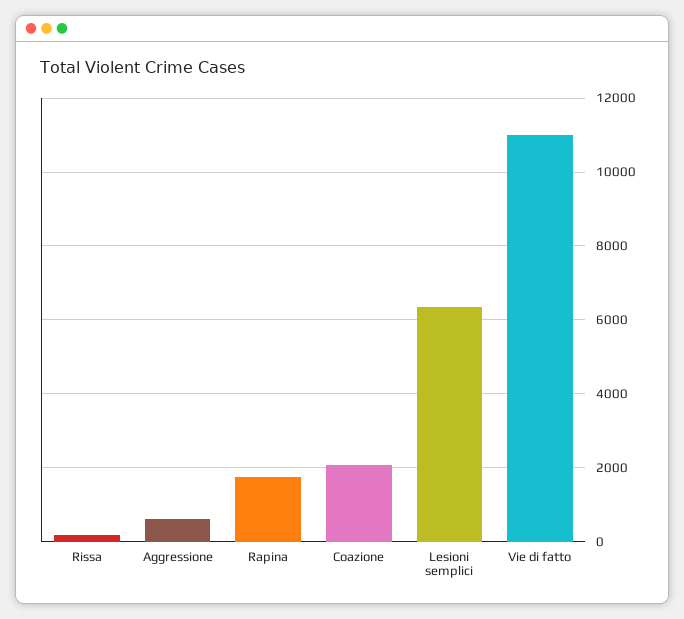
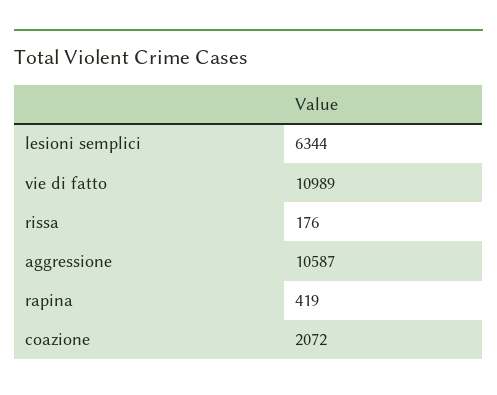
  {
    "Rissa": 176,
-   "Aggressione": 600,
+   "Aggressione": 10587,
-   "Rapina": 1800,
+   "Rapina": 419,
    "Coazione": 2072,
    "Lesioni semplici": 6344,
    "Vie di fatto": 10989
  }

